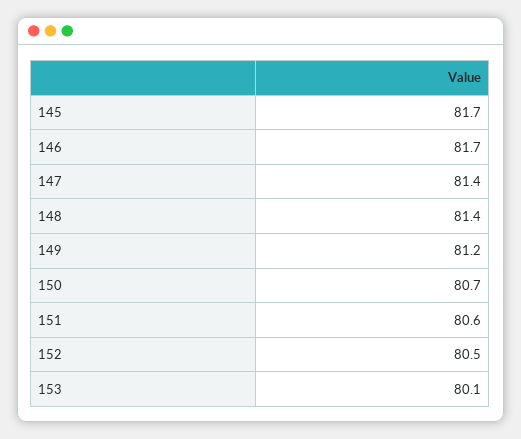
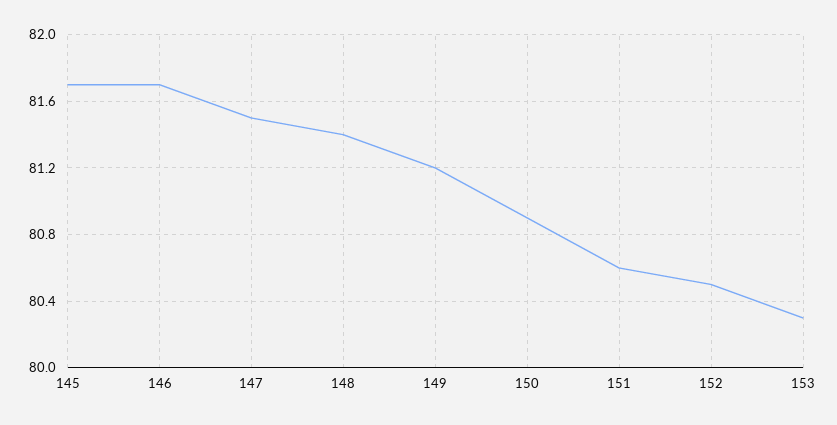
  {
    "145": 81.7,
    "146": 81.7,
-   "147": 81.4,
+   "147": 81.5,
    "148": 81.4,
    "149": 81.2,
-   "150": 80.7,
+   "150": 80.9,
    "151": 80.6,
    "152": 80.5,
-   "153": 80.1
+   "153": 80.3
  }

